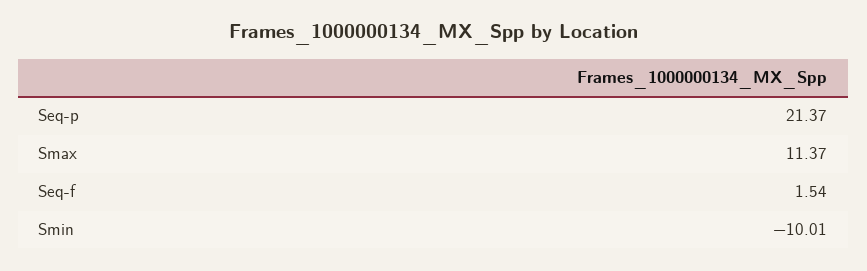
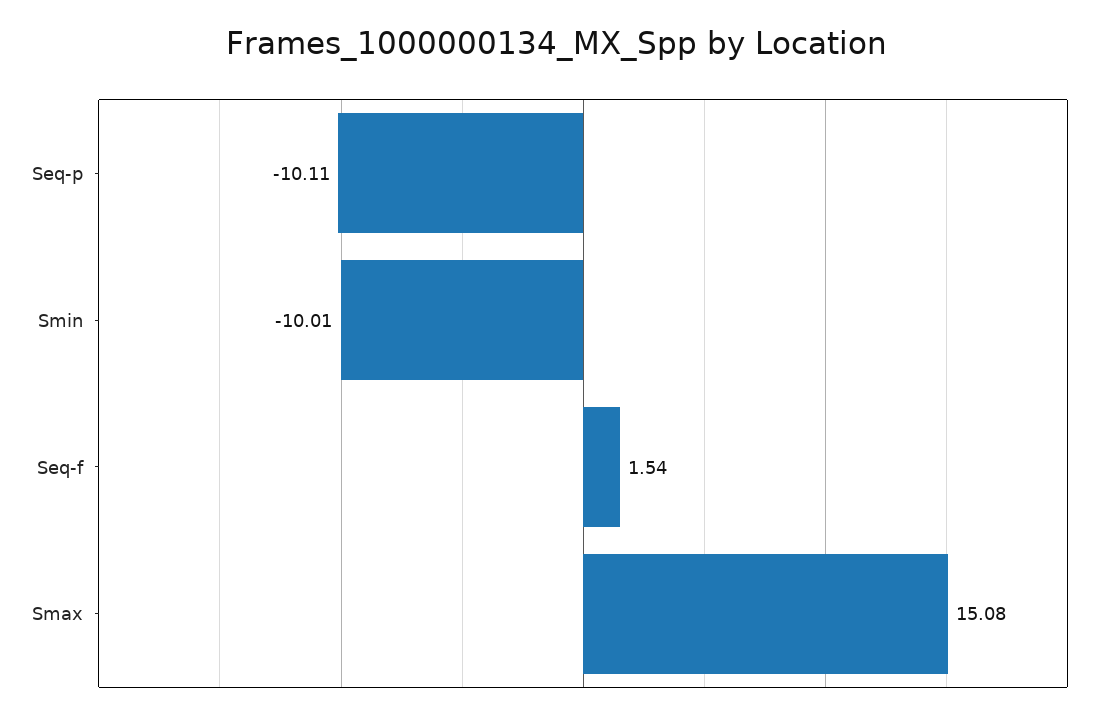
  {
-   "Seq-p": 21.37,
+   "Seq-p": -10.11,
-   "Smax": 11.37,
+   "Smax": 15.08,
    "Seq-f": 1.54,
    "Smin": -10.01
  }

